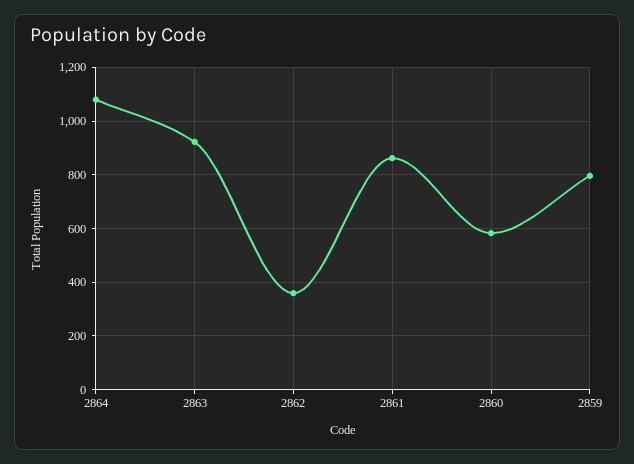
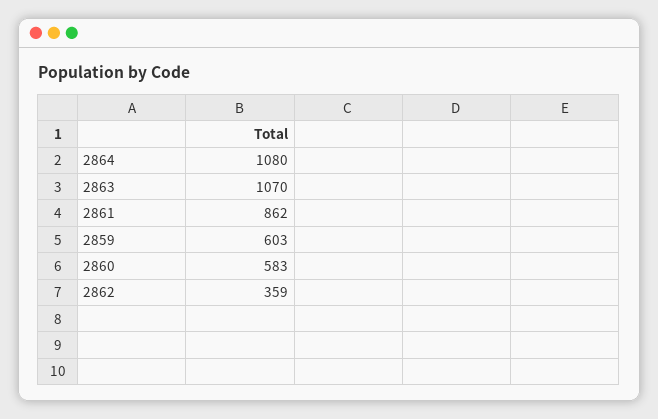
  {
    "2864": 1080,
-   "2863": 925,
+   "2863": 1070,
    "2862": 359,
    "2861": 862,
    "2860": 583,
-   "2859": 800
+   "2859": 603
  }

